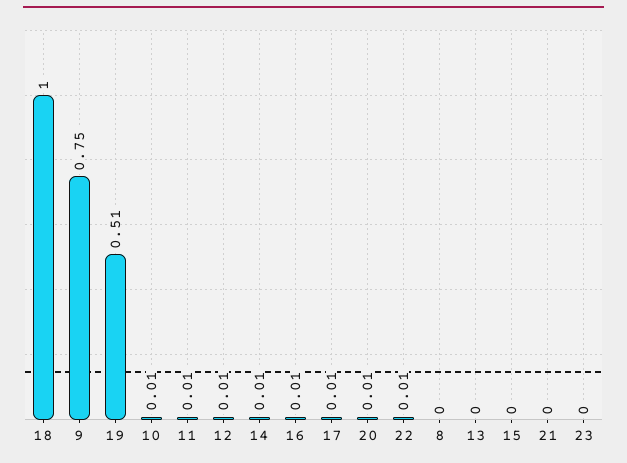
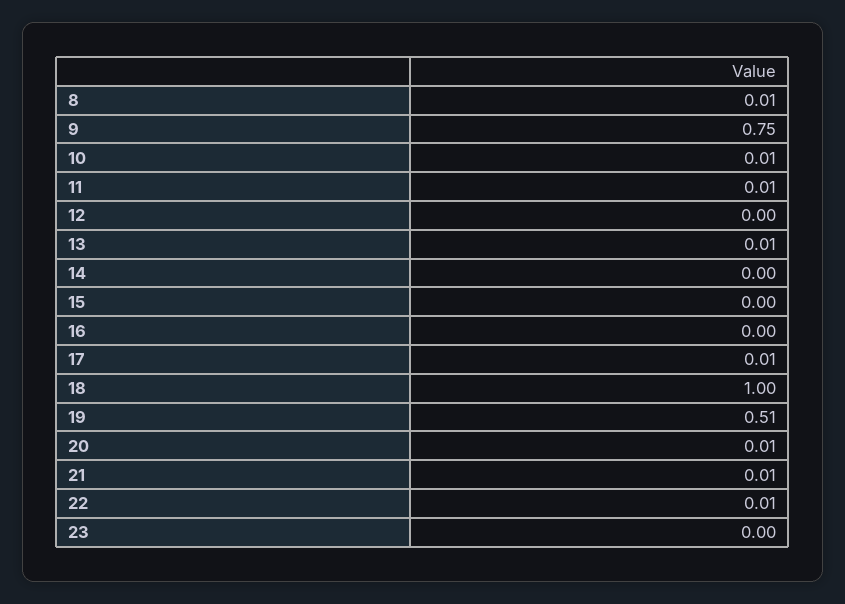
  {
    "18": 1,
    "9": 0.75,
    "19": 0.51,
    "10": 0.01,
    "11": 0.01,
-   "12": 0.01,
+   "12": 0,
-   "14": 0.01,
+   "14": 0,
-   "16": 0.01,
+   "16": 0,
    "17": 0.01,
    "20": 0.01,
    "22": 0.01,
-   "8": 0,
+   "8": 0.01,
-   "13": 0,
+   "13": 0.01,
    "15": 0,
-   "21": 0,
+   "21": 0.01,
    "23": 0
  }

